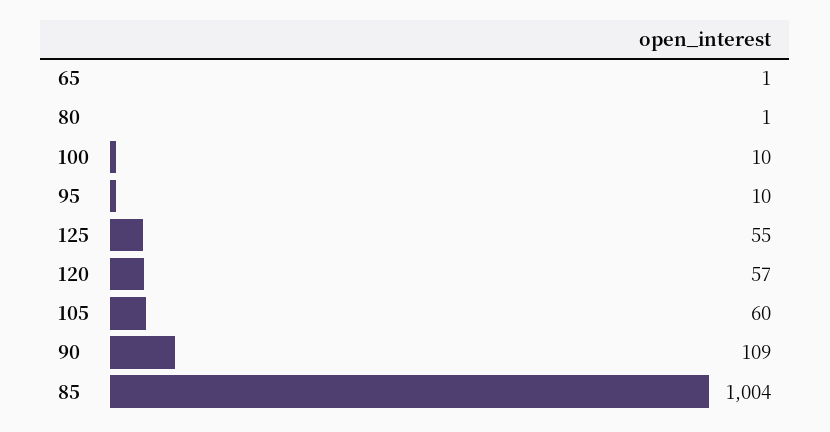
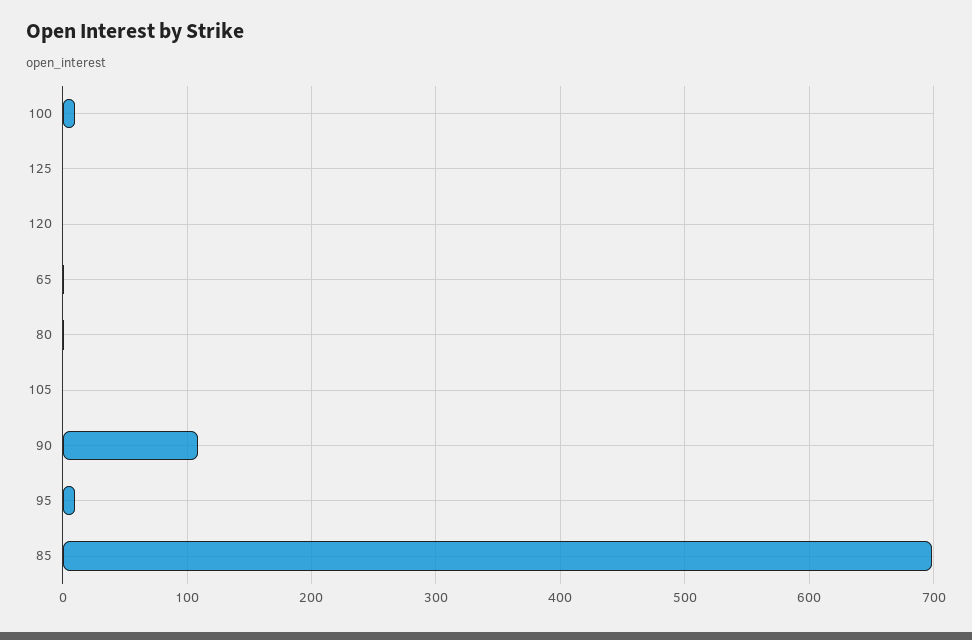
  {
    "65": 1,
    "80": 1,
    "100": 10,
    "95": 10,
-   "125": 55,
+   "125": 0,
-   "120": 57,
+   "120": 0,
-   "105": 60,
+   "105": 0,
    "90": 109,
-   "85": 1004
+   "85": 700
  }

